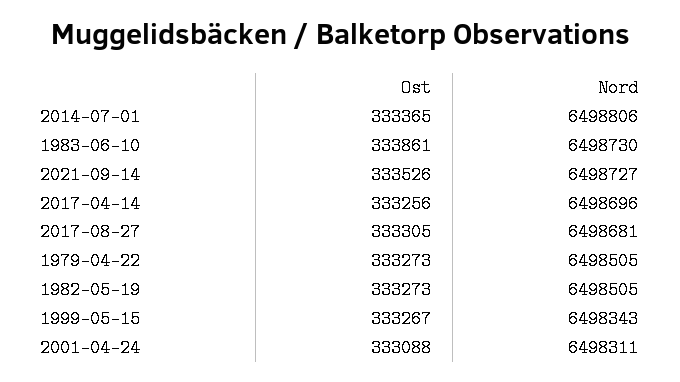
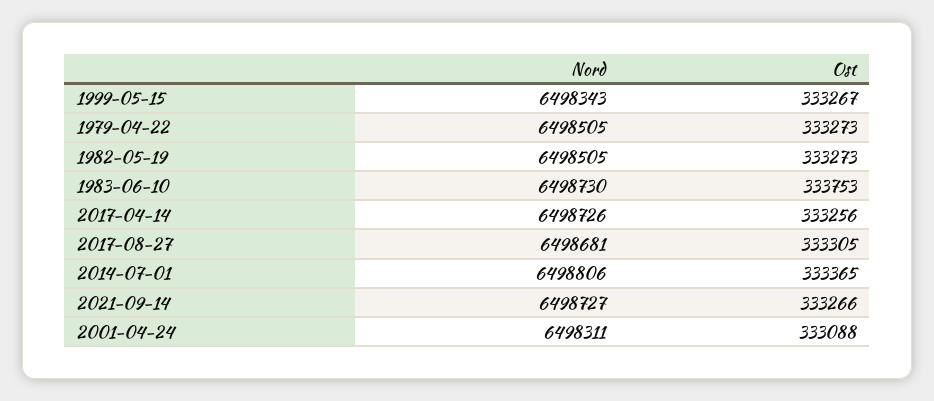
  {
    "Ost": {
      "2014-07-01": 333365,
-     "1983-06-10": 333861,
+     "1983-06-10": 333753,
-     "2021-09-14": 333526,
+     "2021-09-14": 333266,
      "2017-04-14": 333256,
      "2017-08-27": 333305,
      "1979-04-22": 333273,
      "1982-05-19": 333273,
      "1999-05-15": 333267,
      "2001-04-24": 333088
    },
    "Nord": {
      "2014-07-01": 6498806,
      "1983-06-10": 6498730,
      "2021-09-14": 6498727,
-     "2017-04-14": 6498696,
+     "2017-04-14": 6498726,
      "2017-08-27": 6498681,
      "1979-04-22": 6498505,
      "1982-05-19": 6498505,
      "1999-05-15": 6498343,
      "2001-04-24": 6498311
    }
  }

